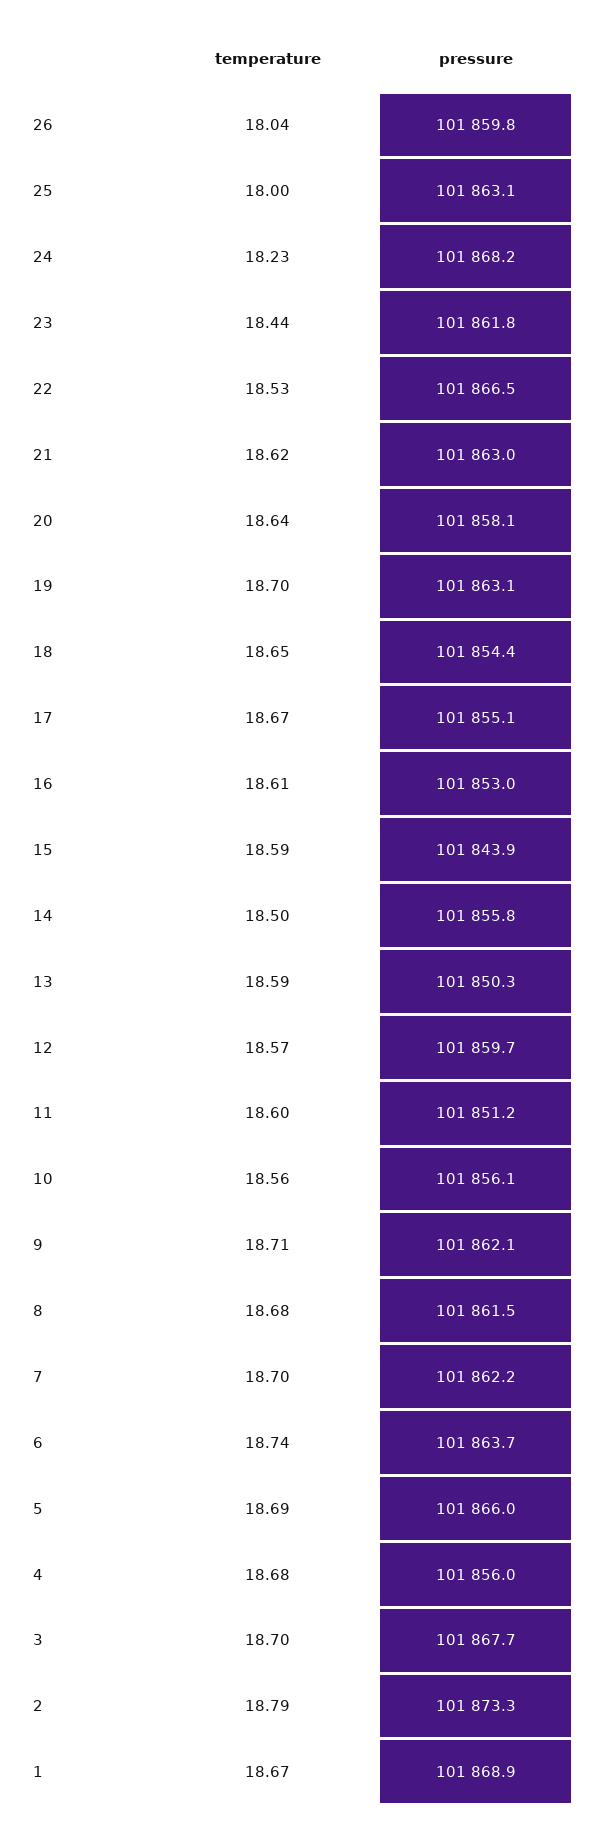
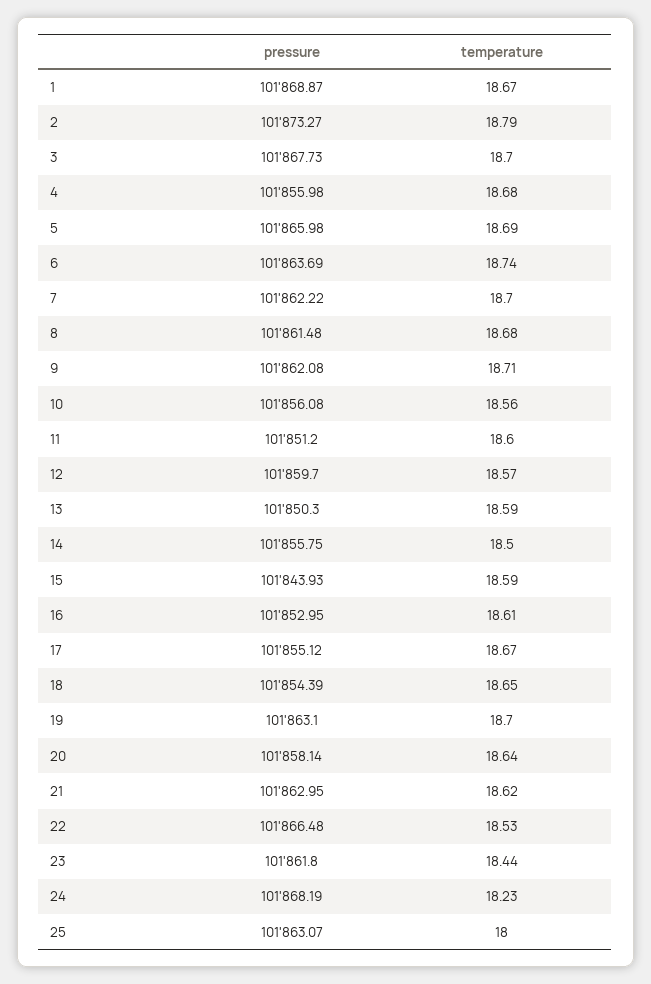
  {
    "temperature": {
-     "26": 18.04,
      "25": 18,
      "24": 18.23,
      "23": 18.44,
      "22": 18.53,
      "21": 18.62,
      "20": 18.64,
      "19": 18.7,
      "18": 18.65,
      "17": 18.67,
      "16": 18.61,
      "15": 18.59,
      "14": 18.5,
      "13": 18.59,
      "12": 18.57,
      "11": 18.6,
      "10": 18.56,
      "9": 18.71,
      "8": 18.68,
      "7": 18.7,
      "6": 18.74,
      "5": 18.69,
      "4": 18.68,
      "3": 18.7,
      "2": 18.79,
      "1": 18.67
    },
    "pressure": {
-     "26": 101859.8,
      "25": 101863.07,
      "24": 101868.19,
      "23": 101861.8,
      "22": 101866.48,
      "21": 101862.95,
      "20": 101858.14,
      "19": 101863.1,
      "18": 101854.39,
      "17": 101855.12,
      "16": 101852.95,
      "15": 101843.93,
      "14": 101855.75,
      "13": 101850.3,
      "12": 101859.7,
      "11": 101851.2,
      "10": 101856.08,
      "9": 101862.08,
      "8": 101861.48,
      "7": 101862.22,
      "6": 101863.69,
      "5": 101865.98,
      "4": 101855.98,
      "3": 101867.73,
      "2": 101873.27,
      "1": 101868.87
    }
  }

